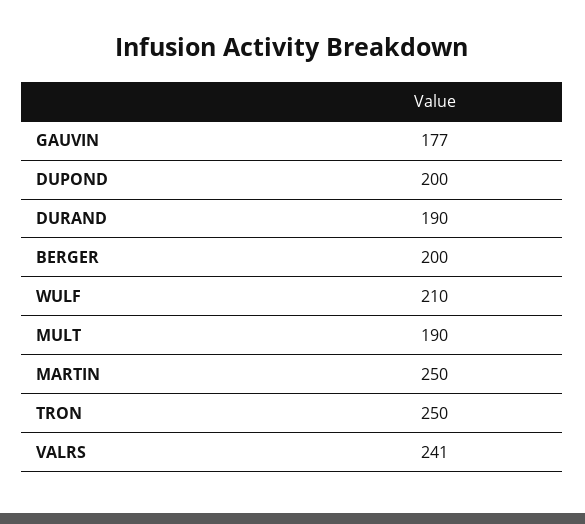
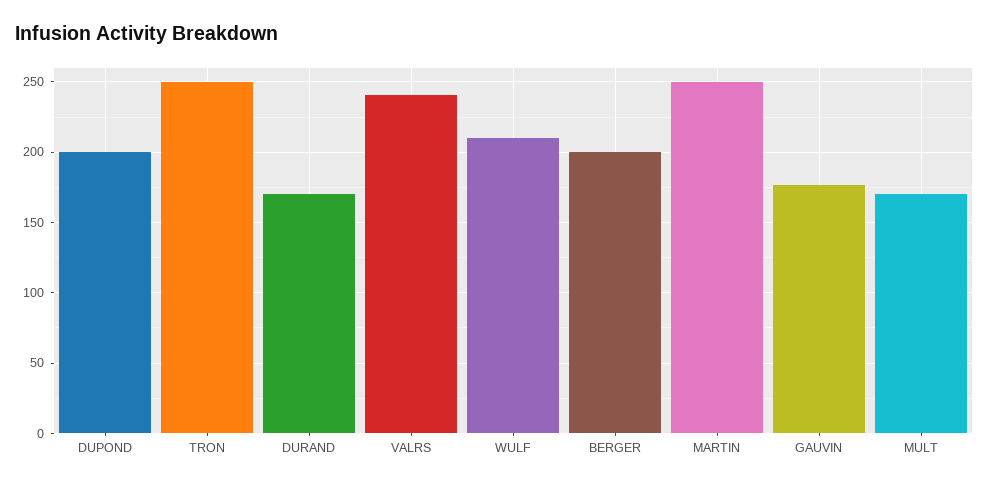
  {
    "GAUVIN": 177,
    "DUPOND": 200,
-   "DURAND": 190,
+   "DURAND": 170,
    "BERGER": 200,
    "WULF": 210,
-   "MULT": 190,
+   "MULT": 170,
    "MARTIN": 250,
    "TRON": 250,
    "VALRS": 241
  }

